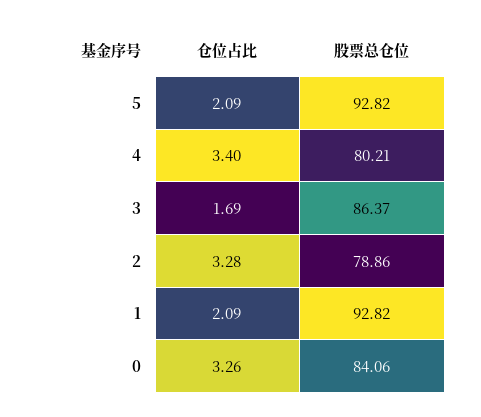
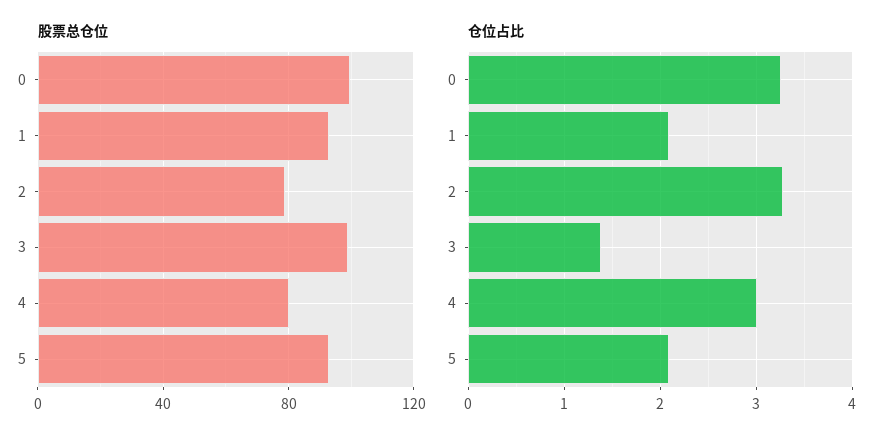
  {
    "仓位占比": {
      "5": 2.09,
-     "4": 3.4,
+     "4": 3,
-     "3": 1.69,
+     "3": 1.4,
      "2": 3.28,
      "1": 2.09,
      "0": 3.26
    },
    "股票总仓位": {
      "5": 92.82,
      "4": 80.21,
-     "3": 86.37,
+     "3": 100,
      "2": 78.86,
      "1": 92.82,
-     "0": 84.06
+     "0": 100
    }
  }

